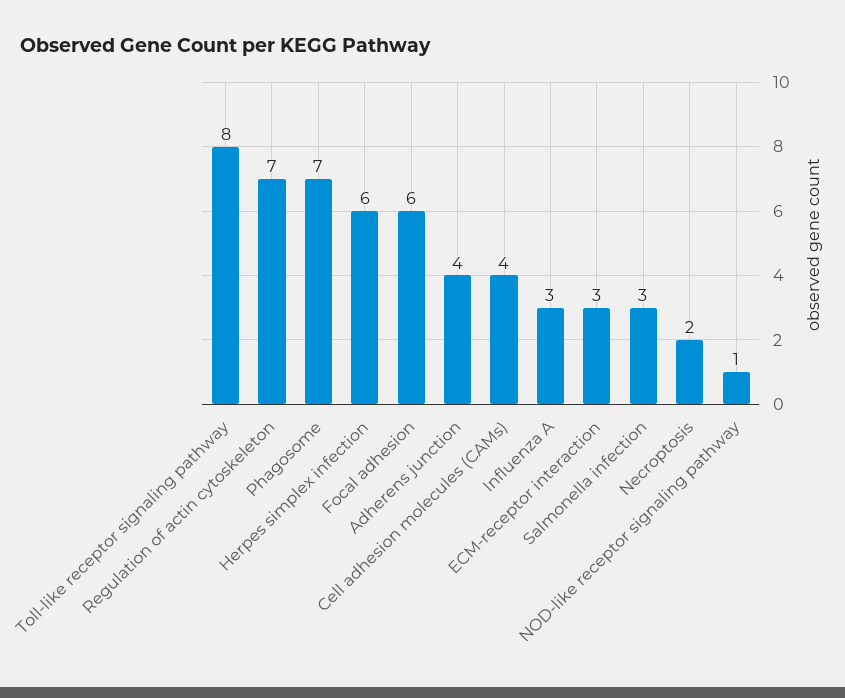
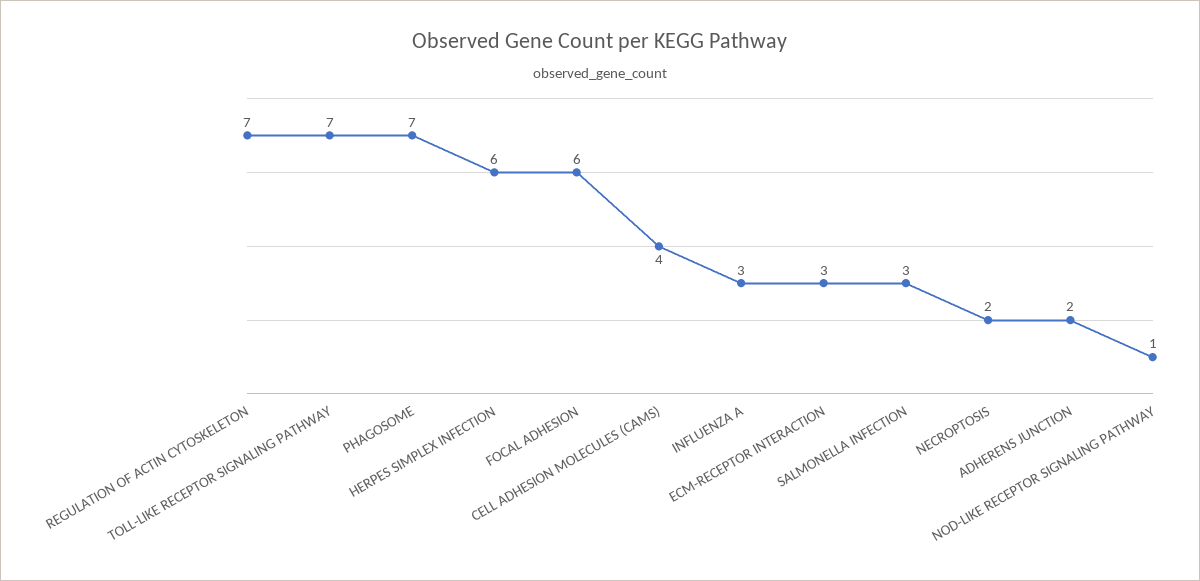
  {
-   "Toll-like receptor signaling pathway": 8,
+   "Toll-like receptor signaling pathway": 7,
    "Regulation of actin cytoskeleton": 7,
    "Phagosome": 7,
    "Herpes simplex infection": 6,
    "Focal adhesion": 6,
-   "Adherens junction": 4,
+   "Adherens junction": 2,
    "Cell adhesion molecules (CAMs)": 4,
    "Influenza A": 3,
    "ECM-receptor interaction": 3,
    "Salmonella infection": 3,
    "Necroptosis": 2,
    "NOD-like receptor signaling pathway": 1
  }

